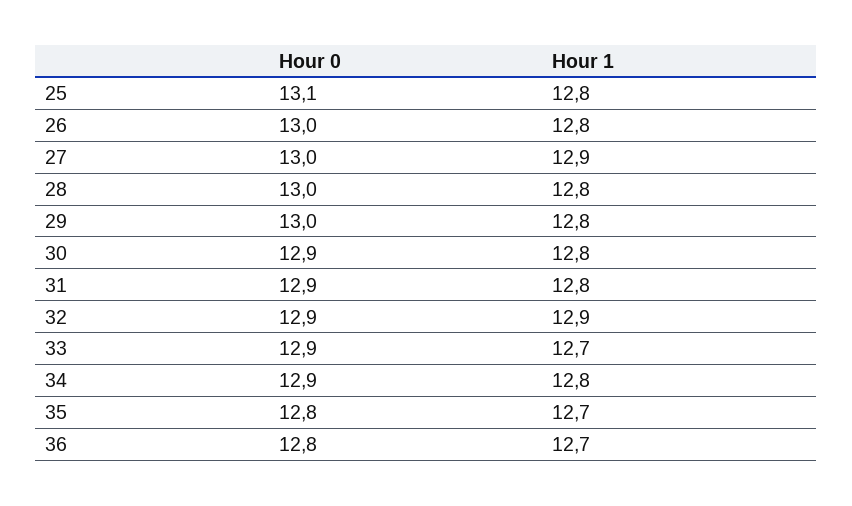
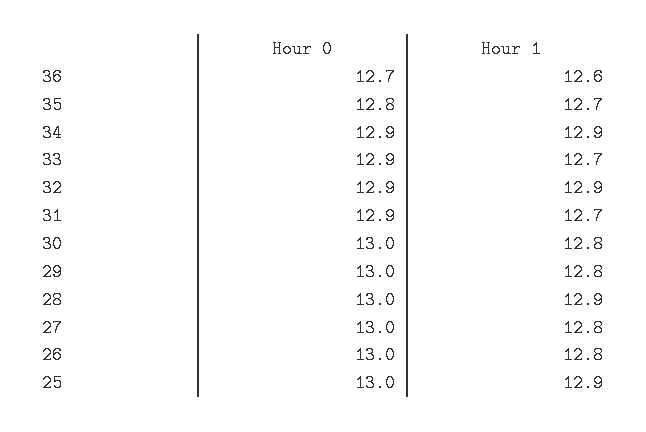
  {
    "Hour 0": {
-     "25": 13.1,
+     "25": 13,
      "26": 13,
      "27": 13,
      "28": 13,
      "29": 13,
-     "30": 12.9,
+     "30": 13,
      "31": 12.9,
      "32": 12.9,
      "33": 12.9,
      "34": 12.9,
      "35": 12.8,
-     "36": 12.8
+     "36": 12.7
    },
    "Hour 1": {
-     "25": 12.8,
+     "25": 12.9,
      "26": 12.8,
-     "27": 12.9,
+     "27": 12.8,
-     "28": 12.8,
+     "28": 12.9,
      "29": 12.8,
      "30": 12.8,
-     "31": 12.8,
+     "31": 12.7,
      "32": 12.9,
      "33": 12.7,
-     "34": 12.8,
+     "34": 12.9,
      "35": 12.7,
-     "36": 12.7
+     "36": 12.6
    }
  }

